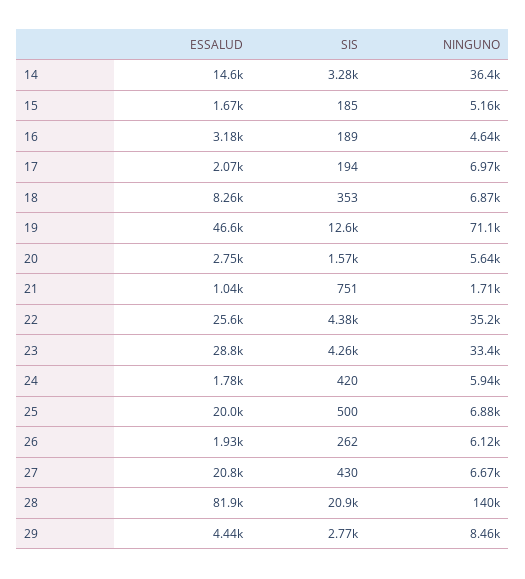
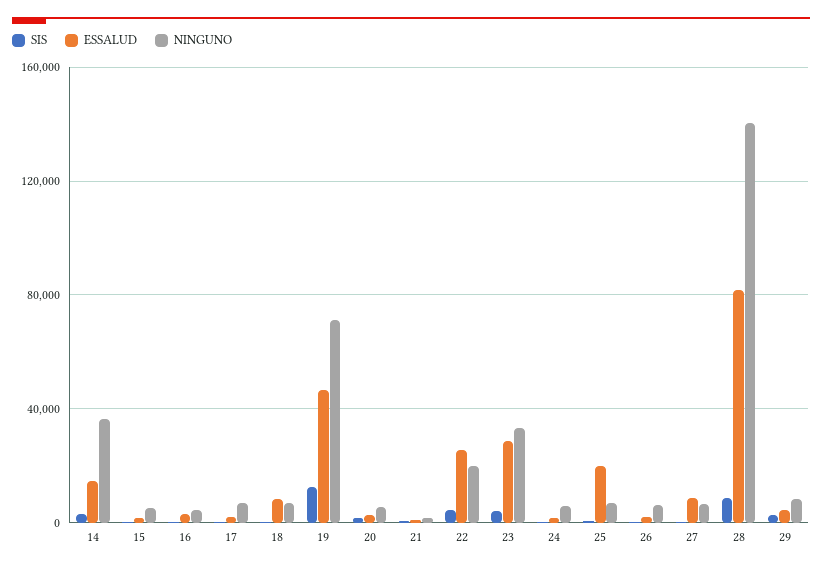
  {
    "ESSALUD": {
      "14": 14600,
      "15": 1670,
      "16": 3180,
      "17": 2070,
      "18": 8260,
      "19": 46600,
      "20": 2750,
      "21": 1040,
      "22": 25600,
      "23": 28800,
      "24": 1780,
      "25": 20000,
      "26": 1930,
-     "27": 20800,
+     "27": 10000,
      "28": 81900,
      "29": 4440
    },
    "SIS": {
      "14": 3280,
      "15": 185,
      "16": 189,
      "17": 194,
      "18": 353,
      "19": 12600,
      "20": 1570,
      "21": 751,
      "22": 4380,
      "23": 4260,
      "24": 420,
      "25": 500,
      "26": 262,
      "27": 430,
-     "28": 20900,
+     "28": 10000,
      "29": 2770
    },
    "NINGUNO": {
      "14": 36400,
      "15": 5160,
      "16": 4640,
      "17": 6970,
      "18": 6870,
      "19": 71100,
      "20": 5640,
      "21": 1710,
-     "22": 35200,
+     "22": 20000,
      "23": 33400,
      "24": 5940,
      "25": 6880,
      "26": 6120,
      "27": 6670,
      "28": 140000,
      "29": 8460
    }
  }

